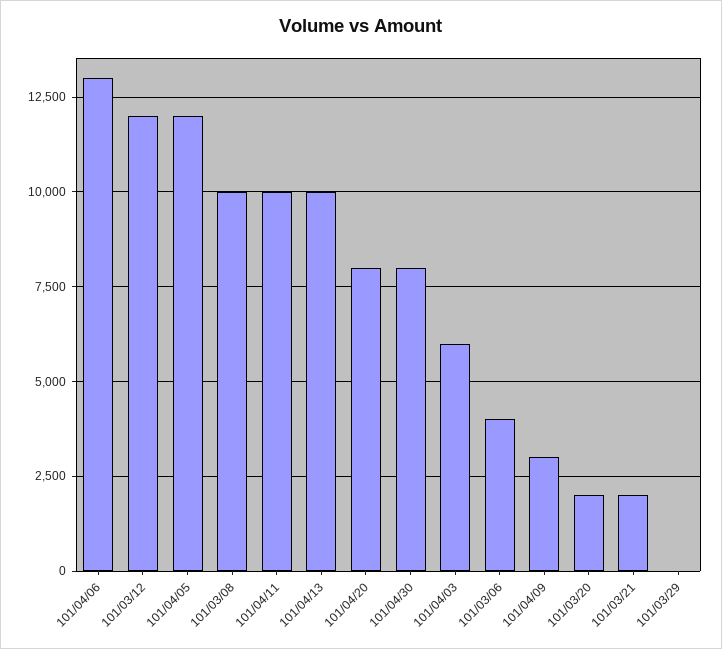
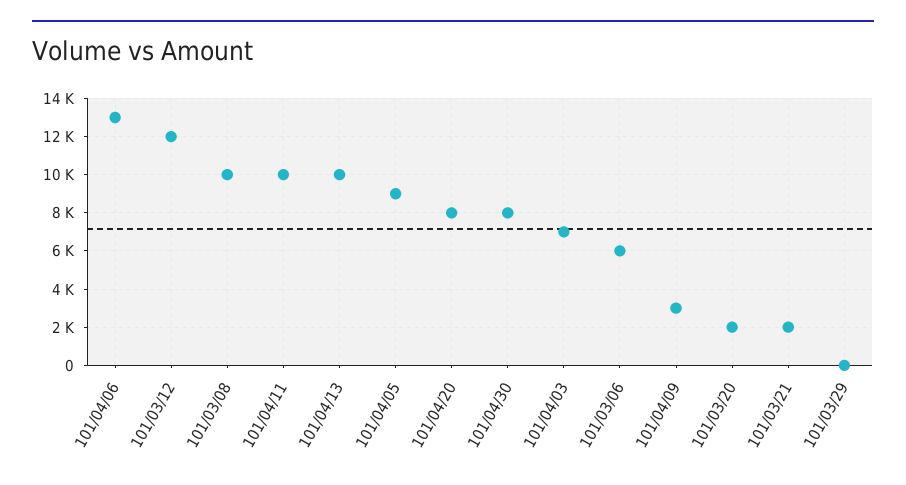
  {
    "101/04/06": 13000,
    "101/03/12": 12000,
-   "101/04/05": 12000,
+   "101/04/05": 9000,
    "101/03/08": 10000,
    "101/04/11": 10000,
    "101/04/13": 10000,
    "101/04/20": 8000,
    "101/04/30": 8000,
-   "101/04/03": 6000,
+   "101/04/03": 7000,
-   "101/03/06": 4000,
+   "101/03/06": 6000,
    "101/04/09": 3000,
    "101/03/20": 2000,
    "101/03/21": 2000,
    "101/03/29": 0
  }

